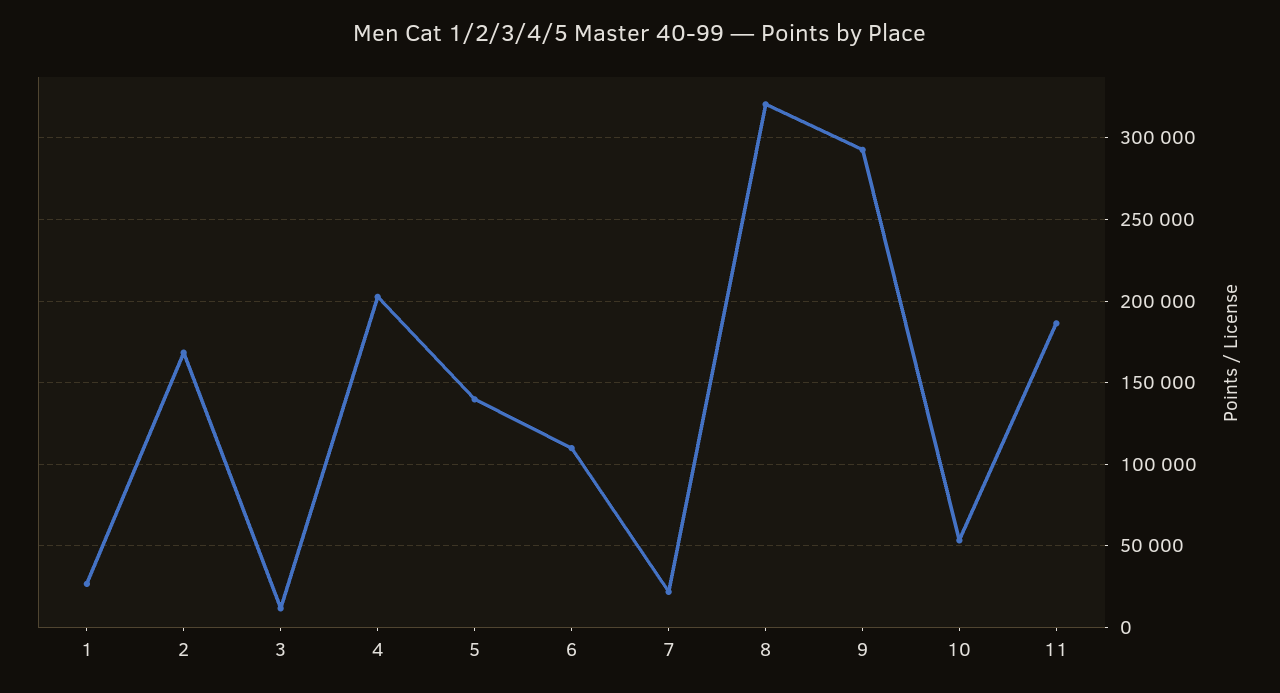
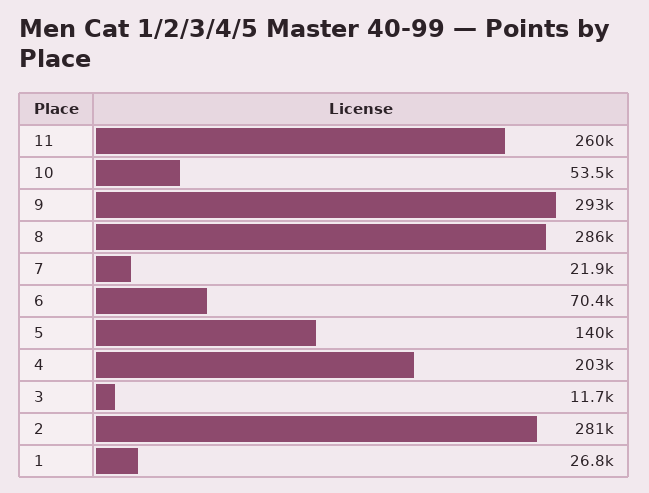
  {
    "1": 26800,
-   "2": 170000,
+   "2": 281000,
    "3": 11700,
    "4": 203000,
    "5": 140000,
-   "6": 110000,
+   "6": 70400,
    "7": 21900,
-   "8": 320000,
+   "8": 286000,
    "9": 293000,
    "10": 53500,
-   "11": 185000
+   "11": 260000
  }

